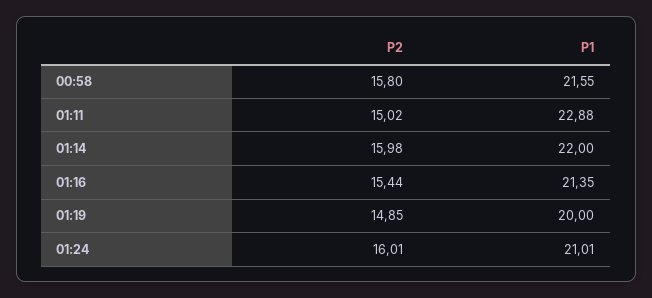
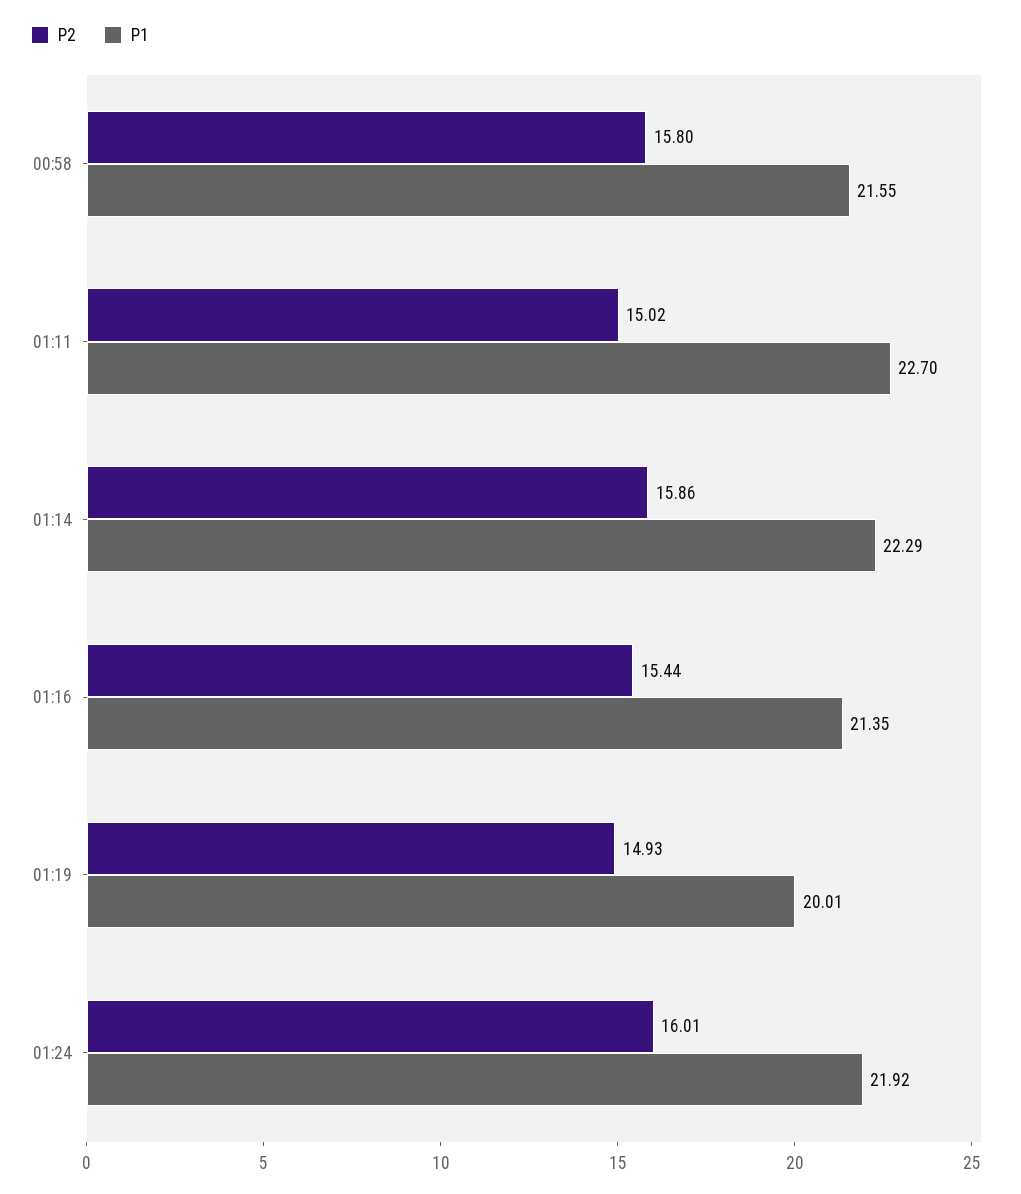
  {
    "P2": {
      "00:58": 15.8,
      "01:11": 15.02,
-     "01:14": 15.98,
+     "01:14": 15.86,
      "01:16": 15.44,
-     "01:19": 14.85,
+     "01:19": 14.93,
      "01:24": 16.01
    },
    "P1": {
      "00:58": 21.55,
-     "01:11": 22.88,
+     "01:11": 22.7,
-     "01:14": 22,
+     "01:14": 22.29,
      "01:16": 21.35,
-     "01:19": 20,
+     "01:19": 20.01,
-     "01:24": 21.01
+     "01:24": 21.92
    }
  }

